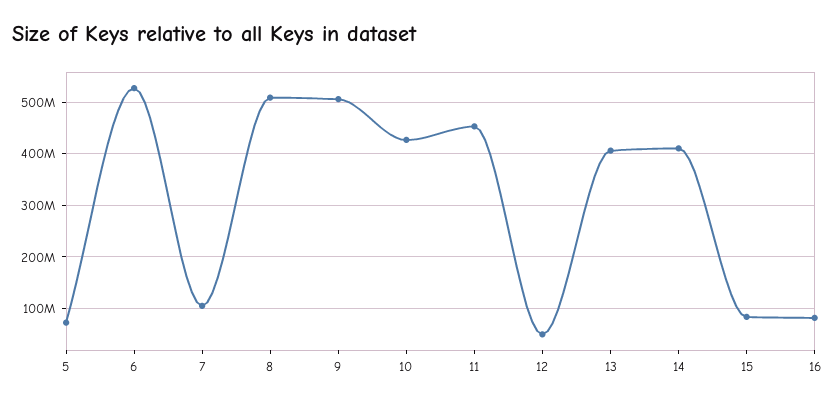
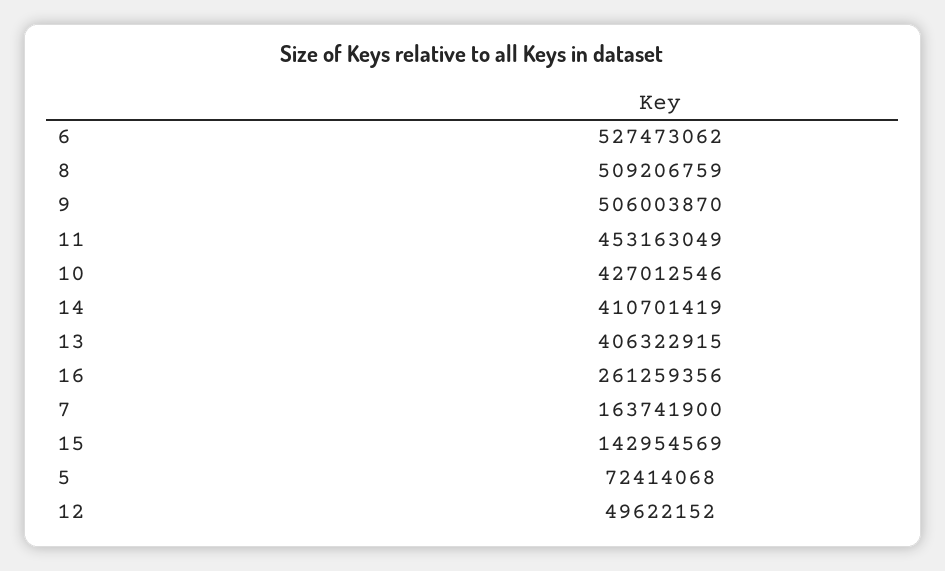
  {
    "5": 72414068,
    "6": 527473062,
-   "7": 100000000,
+   "7": 163741900,
    "8": 509206759,
    "9": 506003870,
    "10": 427012546,
    "11": 453163049,
    "12": 49622152,
    "13": 406322915,
    "14": 410701419,
-   "15": 80000000,
+   "15": 142954569,
-   "16": 80000000
+   "16": 261259356
  }

